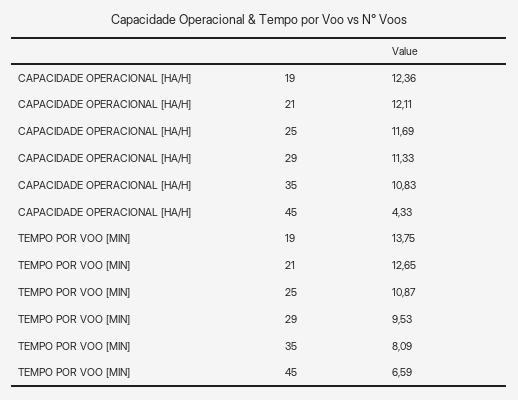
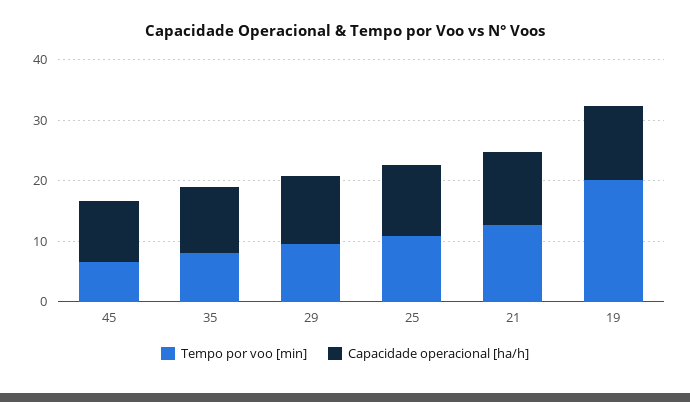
  {
    "CAPACIDADE OPERACIONAL [HA/H]": {
      "19": 12.36,
      "21": 12.11,
      "25": 11.69,
      "29": 11.33,
      "35": 10.83,
-     "45": 4.33
+     "45": 10
    },
    "TEMPO POR VOO [MIN]": {
-     "19": 13.75,
+     "19": 20,
      "21": 12.65,
      "25": 10.87,
      "29": 9.53,
      "35": 8.09,
      "45": 6.59
    }
  }

